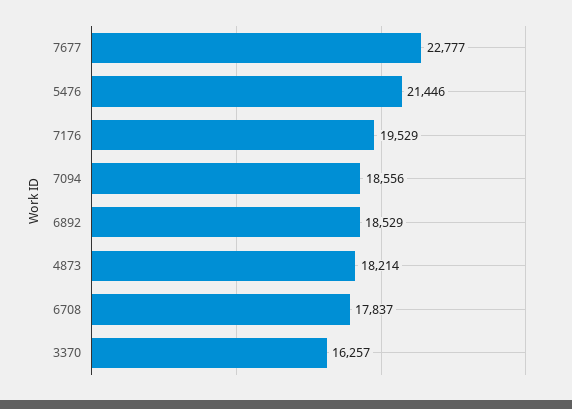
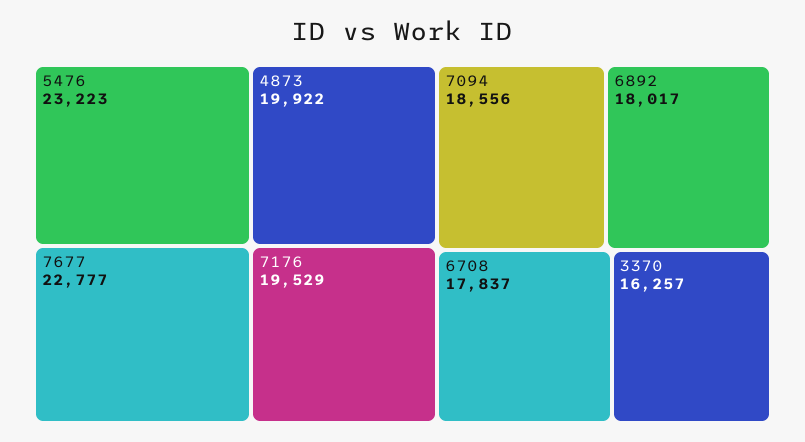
  {
    "7677": 22777,
-   "5476": 21446,
+   "5476": 23223,
    "7176": 19529,
    "7094": 18556,
-   "6892": 18529,
+   "6892": 18017,
-   "4873": 18214,
+   "4873": 19922,
    "6708": 17837,
    "3370": 16257
  }

